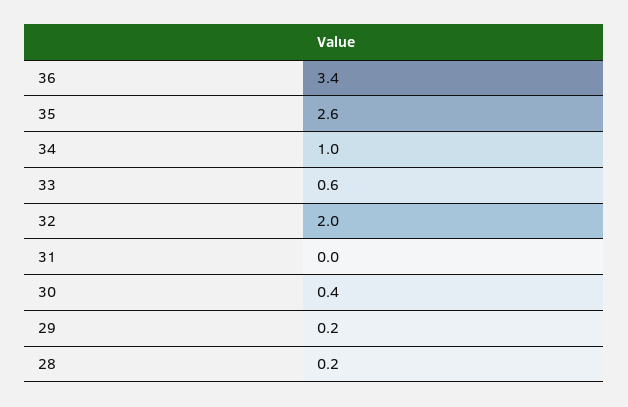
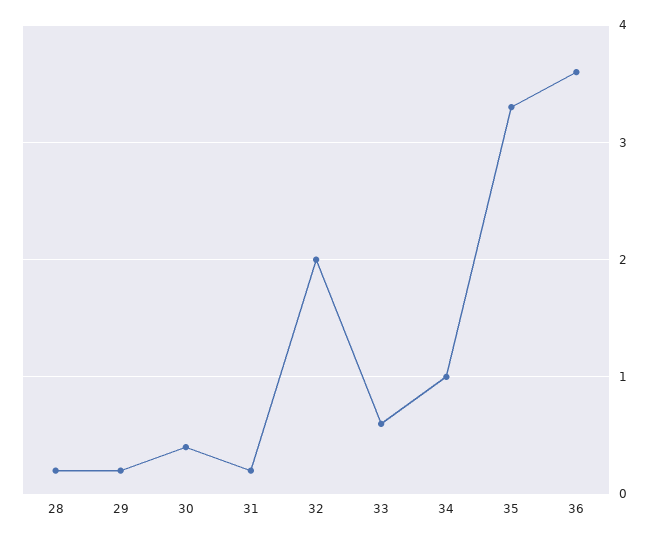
  {
-   "36": 3.4,
+   "36": 3.6,
-   "35": 2.6,
+   "35": 3.3,
    "34": 1,
    "33": 0.6,
    "32": 2,
-   "31": 0,
+   "31": 0.2,
    "30": 0.4,
    "29": 0.2,
    "28": 0.2
  }

